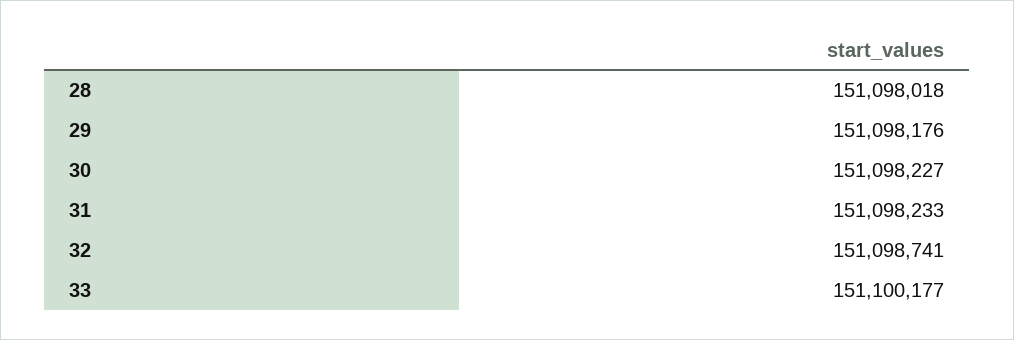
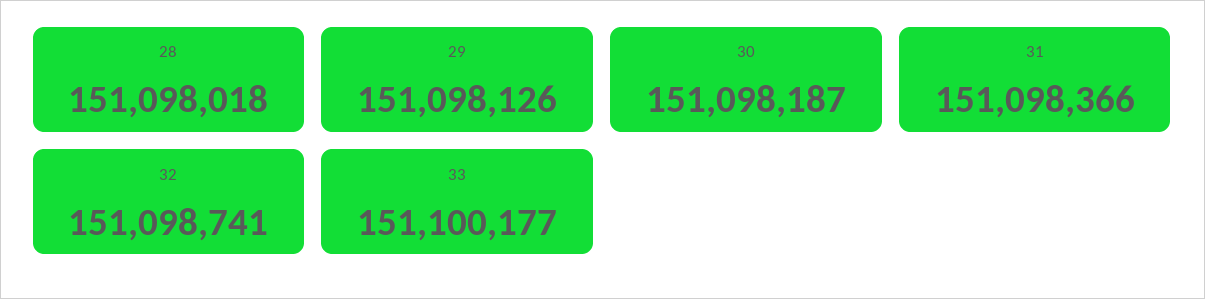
  {
    "28": 151098018,
-   "29": 151098176,
+   "29": 151098126,
-   "30": 151098227,
+   "30": 151098187,
-   "31": 151098233,
+   "31": 151098366,
    "32": 151098741,
    "33": 151100177
  }

